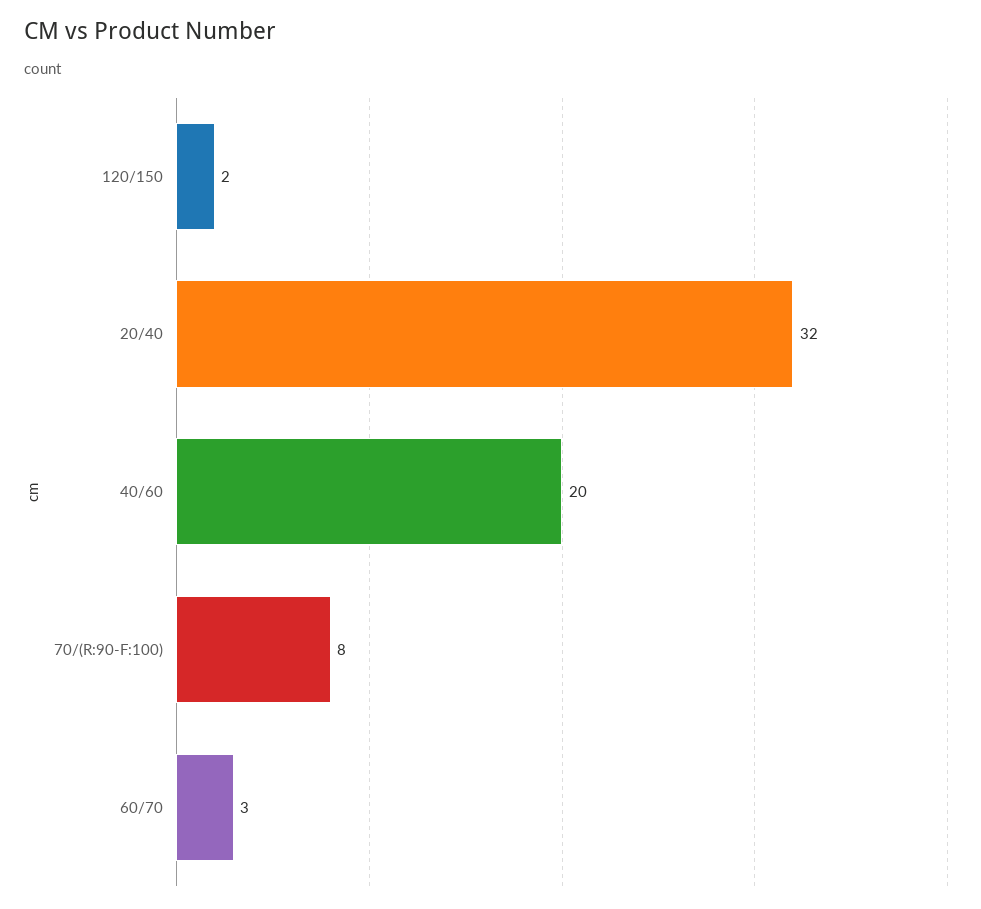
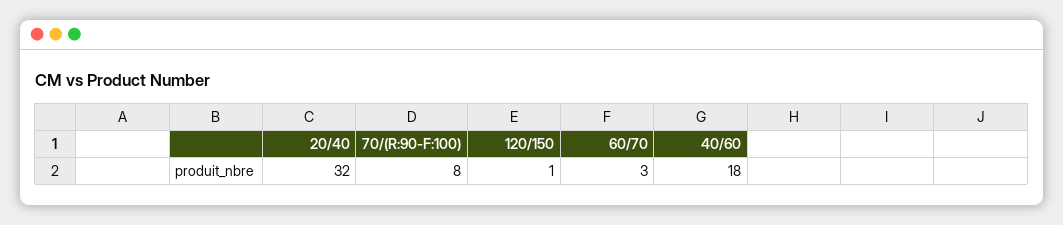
  {
-   "120/150": 2,
+   "120/150": 1,
    "20/40": 32,
-   "40/60": 20,
+   "40/60": 18,
    "70/(R:90-F:100)": 8,
    "60/70": 3
  }

